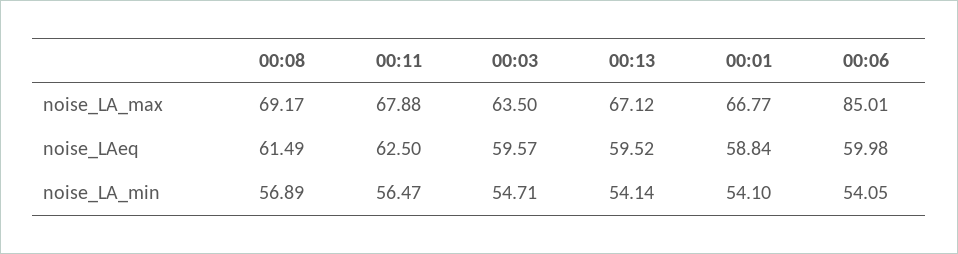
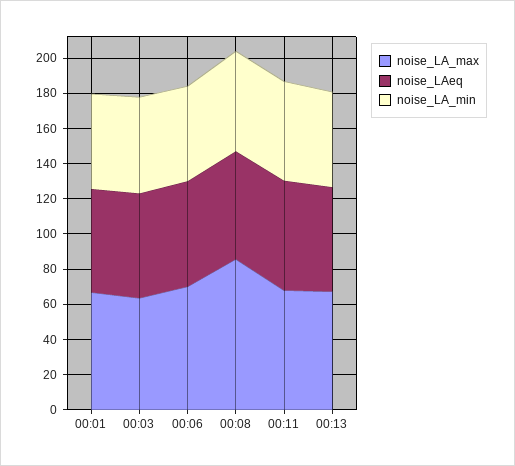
  {
    "noise_LA_max": {
-     "00:08": 69.17,
+     "00:08": 85,
      "00:11": 67.88,
      "00:03": 63.5,
      "00:13": 67.12,
      "00:01": 66.77,
-     "00:06": 85.01
+     "00:06": 70
    },
    "noise_LAeq": {
      "00:08": 61.49,
      "00:11": 62.5,
      "00:03": 59.57,
      "00:13": 59.52,
      "00:01": 58.84,
      "00:06": 59.98
    },
    "noise_LA_min": {
      "00:08": 56.89,
      "00:11": 56.47,
      "00:03": 54.71,
      "00:13": 54.14,
      "00:01": 54.1,
      "00:06": 54.05
    }
  }

